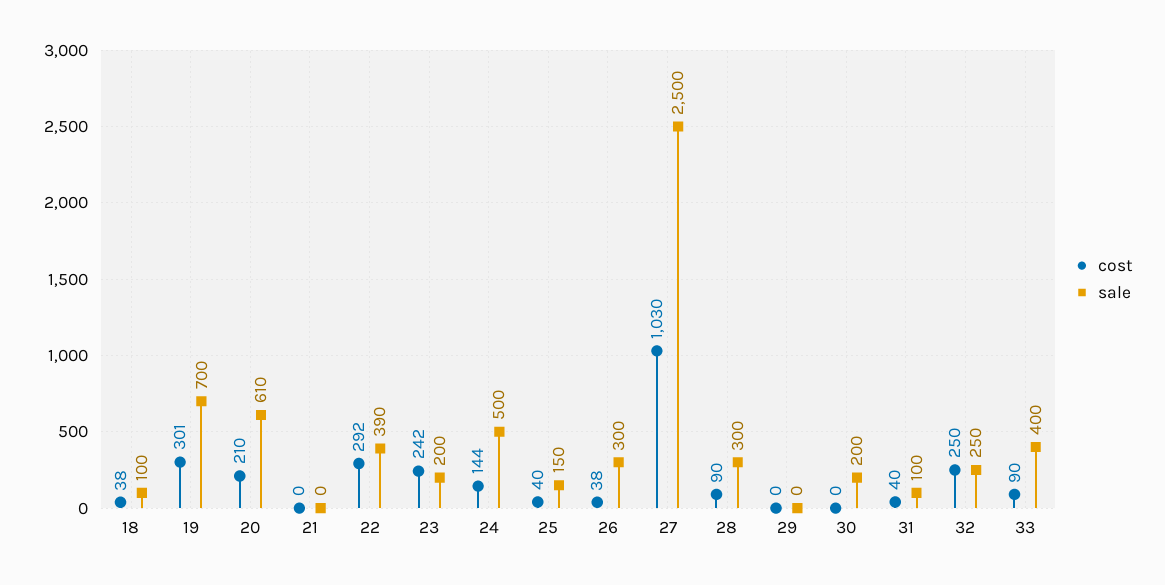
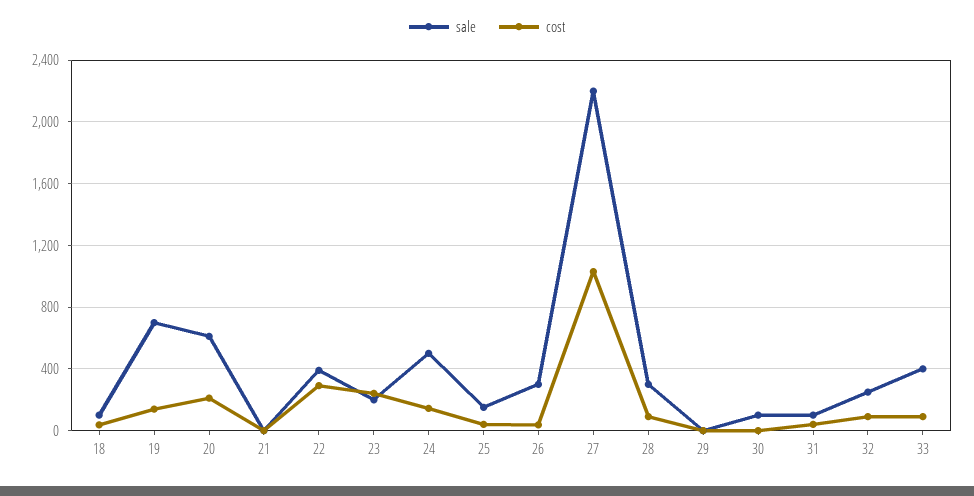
  {
    "cost": {
      "18": 38,
-     "19": 301,
+     "19": 150,
      "20": 210,
      "21": 0,
      "22": 292,
      "23": 242,
      "24": 144,
      "25": 40,
      "26": 38,
      "27": 1030,
      "28": 90,
      "29": 0,
      "30": 0,
      "31": 40,
-     "32": 250,
+     "32": 100,
      "33": 90
    },
    "sale": {
      "18": 100,
      "19": 700,
      "20": 610,
      "21": 0,
      "22": 390,
      "23": 200,
      "24": 500,
      "25": 150,
      "26": 300,
-     "27": 2500,
+     "27": 2200,
      "28": 300,
      "29": 0,
-     "30": 200,
+     "30": 100,
      "31": 100,
      "32": 250,
      "33": 400
    }
  }

